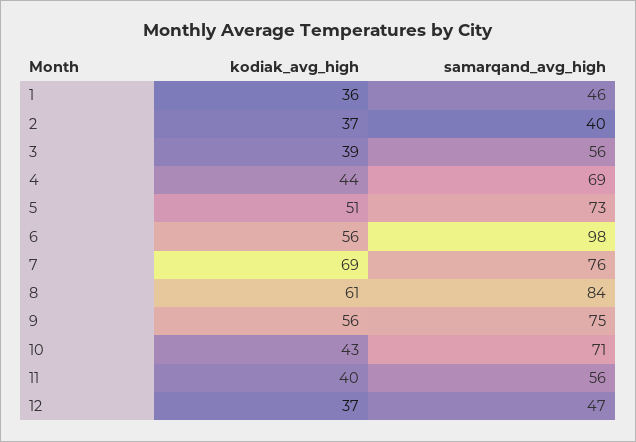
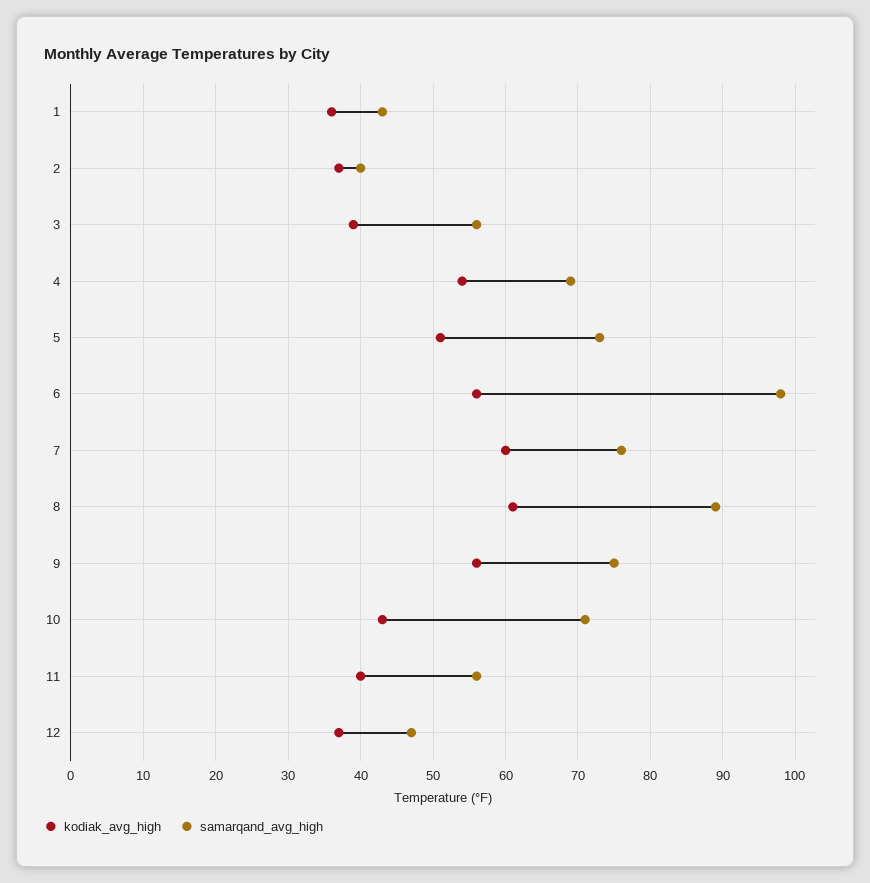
  {
    "kodiak_avg_high": {
      "1": 36,
      "2": 37,
      "3": 39,
-     "4": 44,
+     "4": 54,
      "5": 51,
      "6": 56,
-     "7": 69,
+     "7": 60,
      "8": 61,
      "9": 56,
      "10": 43,
      "11": 40,
      "12": 37
    },
    "samarqand_avg_high": {
-     "1": 46,
+     "1": 43,
      "2": 40,
      "3": 56,
      "4": 69,
      "5": 73,
      "6": 98,
      "7": 76,
-     "8": 84,
+     "8": 89,
      "9": 75,
      "10": 71,
      "11": 56,
      "12": 47
    }
  }

